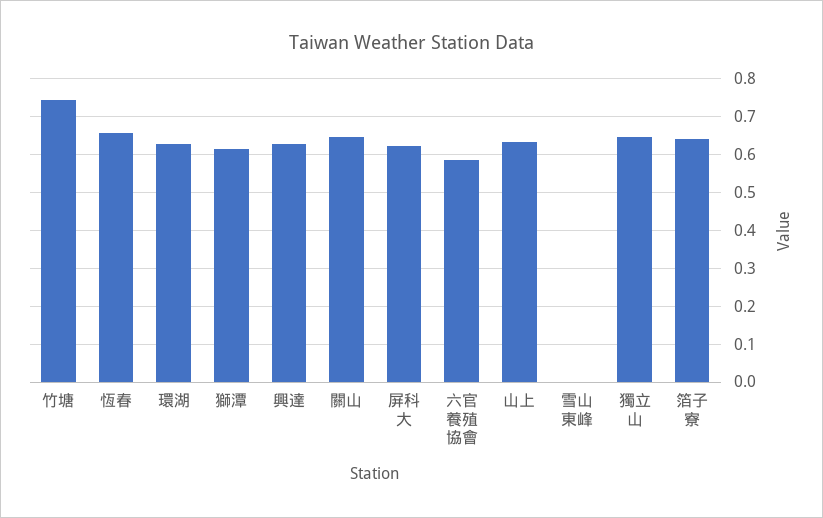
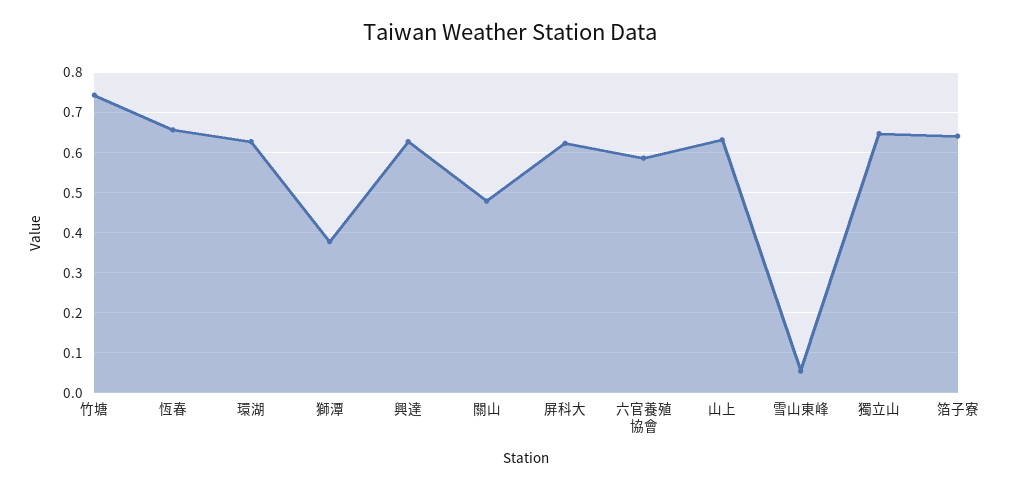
  {
    "竹塘": 0.74,
    "恆春": 0.66,
    "環湖": 0.62,
-   "獅潭": 0.62,
+   "獅潭": 0.38,
    "興達": 0.62,
-   "關山": 0.64,
+   "關山": 0.48,
    "屏科大": 0.62,
    "六官養殖協會": 0.58,
    "山上": 0.64,
-   "雪山東峰": 0,
+   "雪山東峰": 0.06,
    "獨立山": 0.64,
    "箔子寮": 0.64
  }

